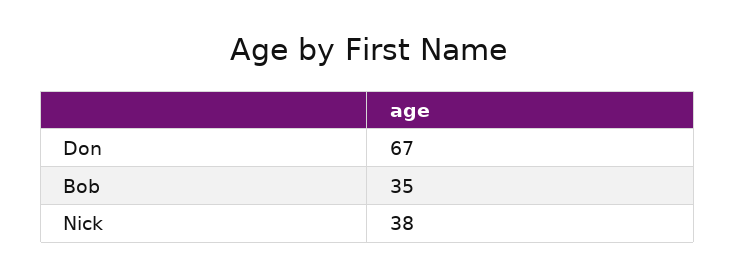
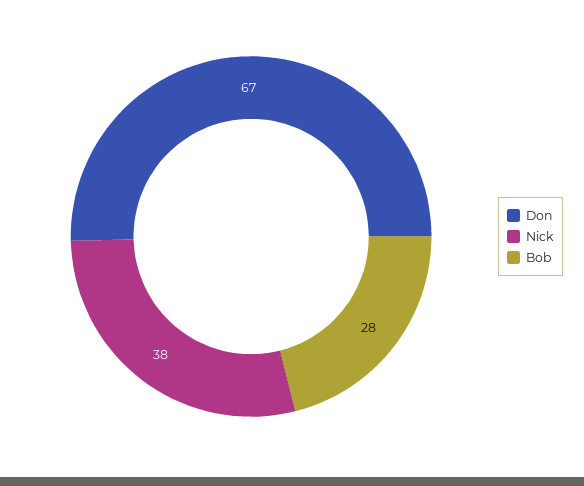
  {
    "Don": 67,
-   "Bob": 35,
+   "Bob": 28,
    "Nick": 38
  }

